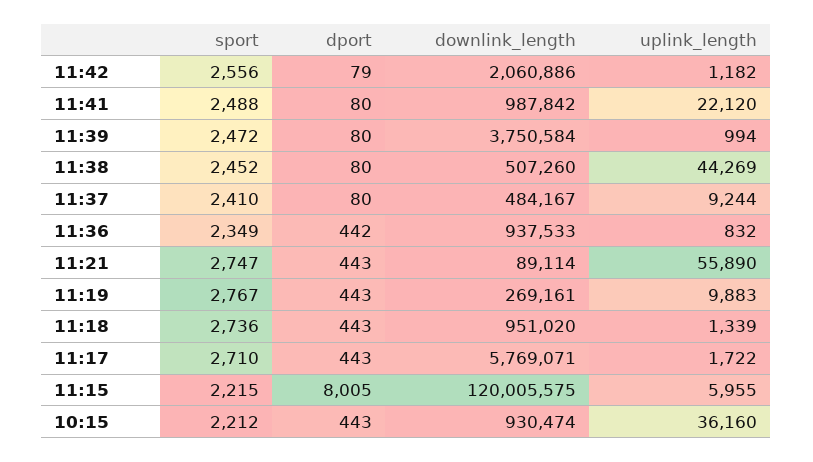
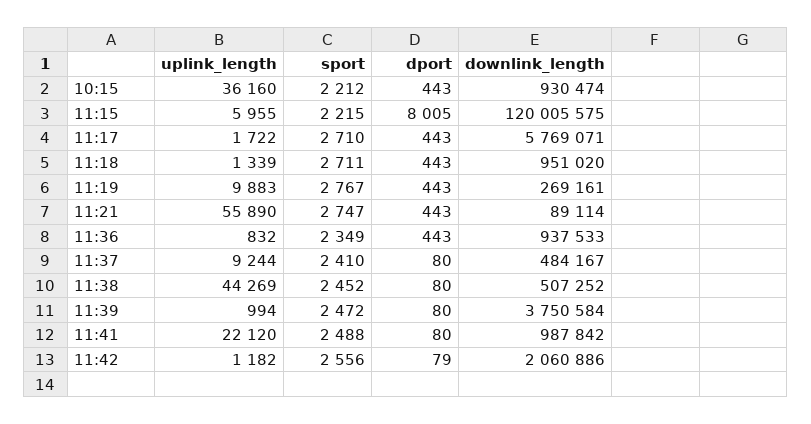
  {
    "sport": {
      "11:42": 2556,
      "11:41": 2488,
      "11:39": 2472,
      "11:38": 2452,
      "11:37": 2410,
      "11:36": 2349,
      "11:21": 2747,
      "11:19": 2767,
-     "11:18": 2736,
+     "11:18": 2711,
      "11:17": 2710,
      "11:15": 2215,
      "10:15": 2212
    },
    "dport": {
      "11:42": 79,
      "11:41": 80,
      "11:39": 80,
      "11:38": 80,
      "11:37": 80,
-     "11:36": 442,
+     "11:36": 443,
      "11:21": 443,
      "11:19": 443,
      "11:18": 443,
      "11:17": 443,
      "11:15": 8005,
      "10:15": 443
    },
    "downlink_length": {
      "11:42": 2060886,
      "11:41": 987842,
      "11:39": 3750584,
-     "11:38": 507260,
+     "11:38": 507252,
      "11:37": 484167,
      "11:36": 937533,
      "11:21": 89114,
      "11:19": 269161,
      "11:18": 951020,
      "11:17": 5769071,
      "11:15": 120005575,
      "10:15": 930474
    },
    "uplink_length": {
      "11:42": 1182,
      "11:41": 22120,
      "11:39": 994,
      "11:38": 44269,
      "11:37": 9244,
      "11:36": 832,
      "11:21": 55890,
      "11:19": 9883,
      "11:18": 1339,
      "11:17": 1722,
      "11:15": 5955,
      "10:15": 36160
    }
  }

